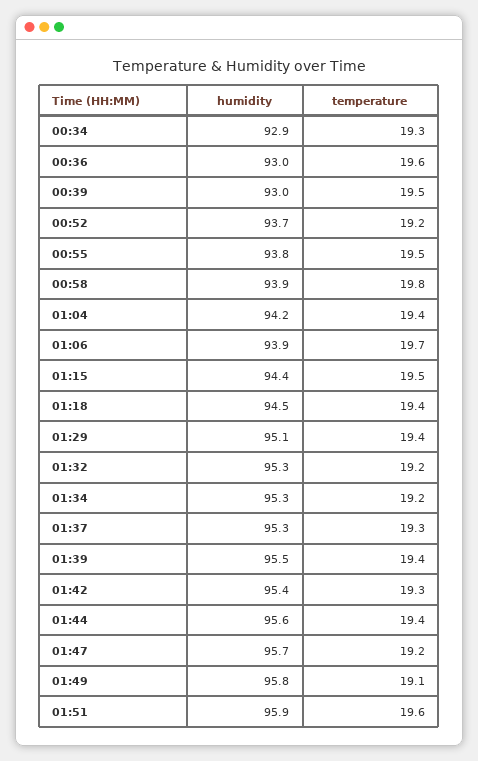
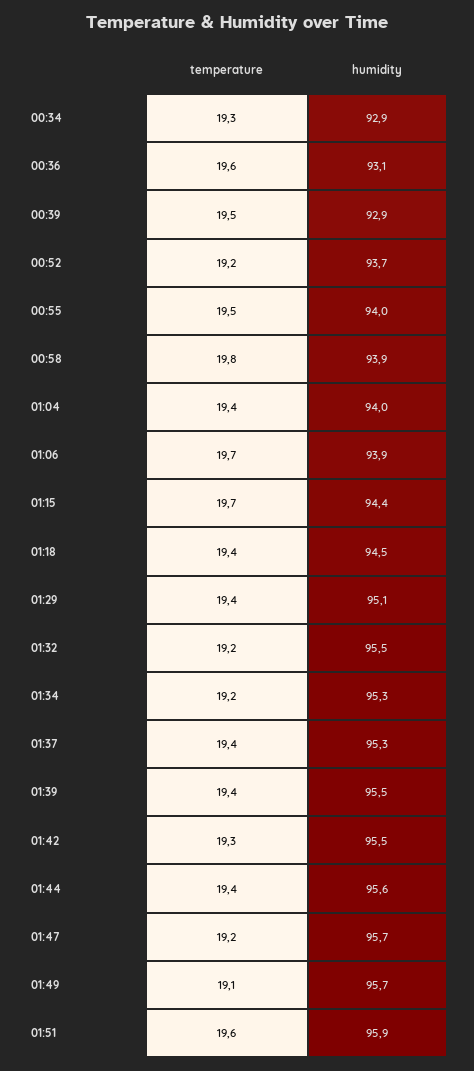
  {
    "humidity": {
      "00:34": 92.9,
-     "00:36": 93,
+     "00:36": 93.1,
-     "00:39": 93,
+     "00:39": 92.9,
      "00:52": 93.7,
-     "00:55": 93.8,
+     "00:55": 94,
      "00:58": 93.9,
-     "01:04": 94.2,
+     "01:04": 94,
      "01:06": 93.9,
      "01:15": 94.4,
      "01:18": 94.5,
      "01:29": 95.1,
-     "01:32": 95.3,
+     "01:32": 95.5,
      "01:34": 95.3,
      "01:37": 95.3,
      "01:39": 95.5,
-     "01:42": 95.4,
+     "01:42": 95.5,
      "01:44": 95.6,
      "01:47": 95.7,
-     "01:49": 95.8,
+     "01:49": 95.7,
      "01:51": 95.9
    },
    "temperature": {
      "00:34": 19.3,
      "00:36": 19.6,
      "00:39": 19.5,
      "00:52": 19.2,
      "00:55": 19.5,
      "00:58": 19.8,
      "01:04": 19.4,
      "01:06": 19.7,
-     "01:15": 19.5,
+     "01:15": 19.7,
      "01:18": 19.4,
      "01:29": 19.4,
      "01:32": 19.2,
      "01:34": 19.2,
-     "01:37": 19.3,
+     "01:37": 19.4,
      "01:39": 19.4,
      "01:42": 19.3,
      "01:44": 19.4,
      "01:47": 19.2,
      "01:49": 19.1,
      "01:51": 19.6
    }
  }

